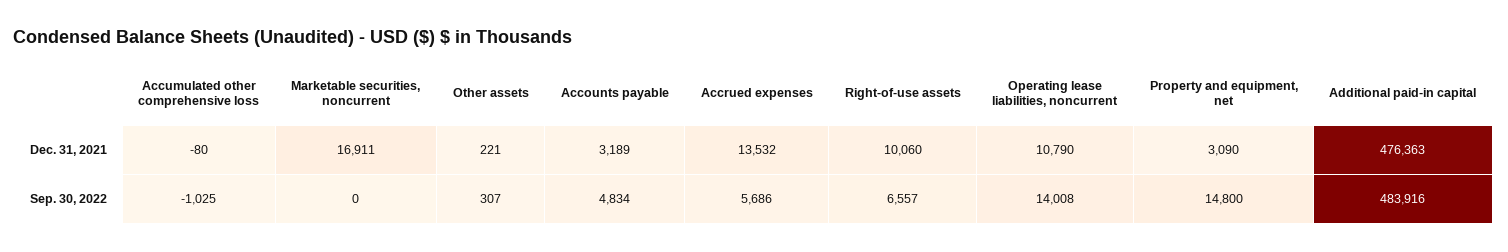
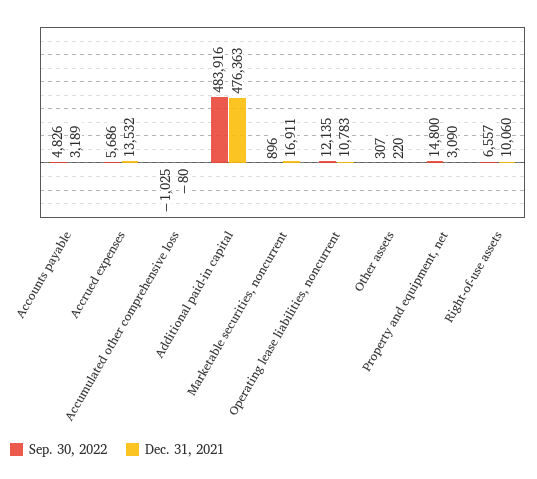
  {
    "Dec. 31, 2021": {
      "Accumulated other comprehensive loss": -80,
      "Marketable securities, noncurrent": 16911,
-     "Other assets": 221,
+     "Other assets": 220,
      "Accounts payable": 3189,
      "Accrued expenses": 13532,
      "Right-of-use assets": 10060,
-     "Operating lease liabilities, noncurrent": 10790,
+     "Operating lease liabilities, noncurrent": 10783,
      "Property and equipment, net": 3090,
      "Additional paid-in capital": 476363
    },
    "Sep. 30, 2022": {
      "Accumulated other comprehensive loss": -1025,
-     "Marketable securities, noncurrent": 0,
+     "Marketable securities, noncurrent": 896,
      "Other assets": 307,
-     "Accounts payable": 4834,
+     "Accounts payable": 4826,
      "Accrued expenses": 5686,
      "Right-of-use assets": 6557,
-     "Operating lease liabilities, noncurrent": 14008,
+     "Operating lease liabilities, noncurrent": 12135,
      "Property and equipment, net": 14800,
      "Additional paid-in capital": 483916
    }
  }

